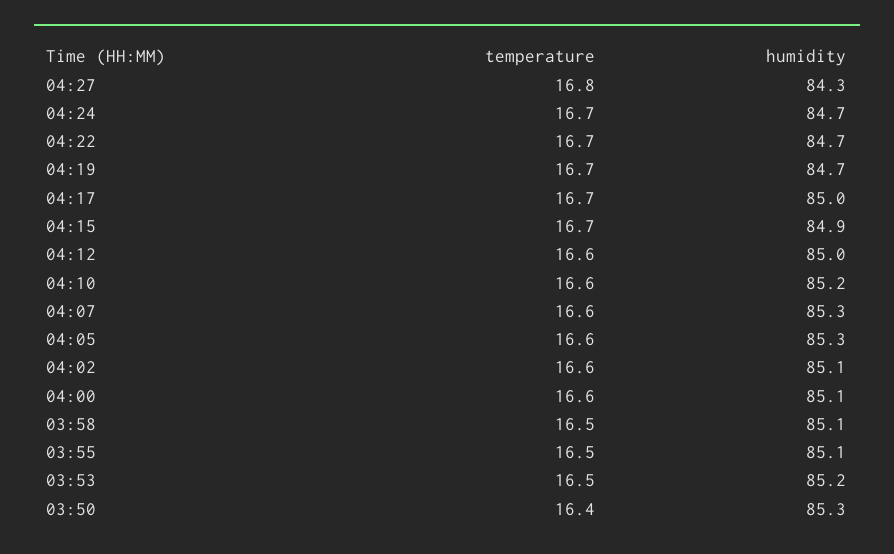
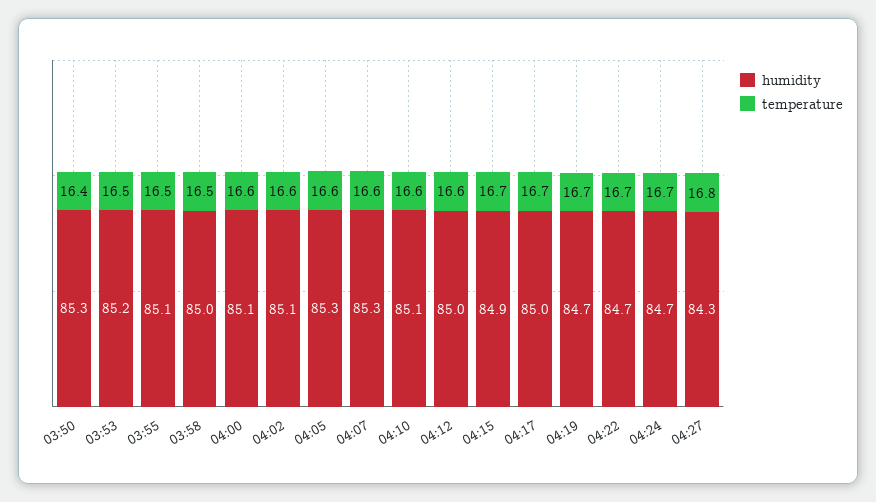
  {
    "temperature": {
      "04:27": 16.8,
      "04:24": 16.7,
      "04:22": 16.7,
      "04:19": 16.7,
      "04:17": 16.7,
      "04:15": 16.7,
      "04:12": 16.6,
      "04:10": 16.6,
      "04:07": 16.6,
      "04:05": 16.6,
      "04:02": 16.6,
      "04:00": 16.6,
      "03:58": 16.5,
      "03:55": 16.5,
      "03:53": 16.5,
      "03:50": 16.4
    },
    "humidity": {
      "04:27": 84.3,
      "04:24": 84.7,
      "04:22": 84.7,
      "04:19": 84.7,
      "04:17": 85,
      "04:15": 84.9,
      "04:12": 85,
-     "04:10": 85.2,
+     "04:10": 85.1,
      "04:07": 85.3,
      "04:05": 85.3,
      "04:02": 85.1,
      "04:00": 85.1,
-     "03:58": 85.1,
+     "03:58": 85,
      "03:55": 85.1,
      "03:53": 85.2,
      "03:50": 85.3
    }
  }

